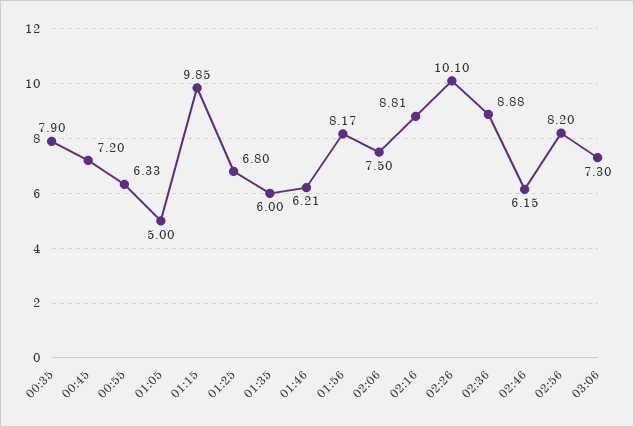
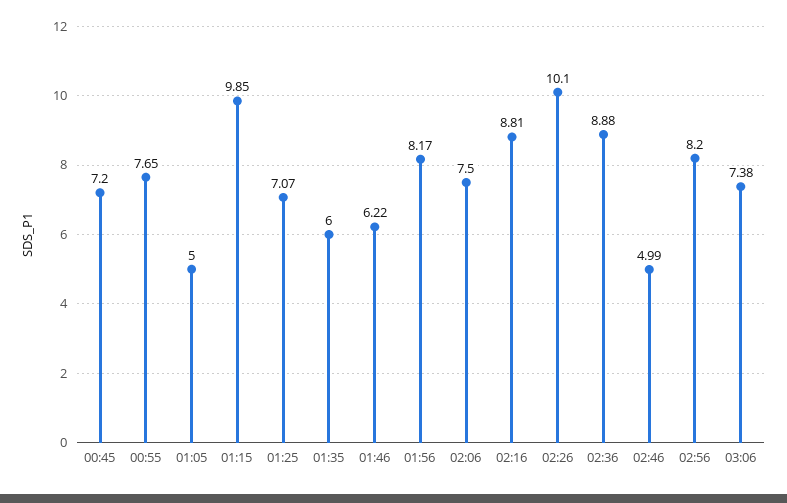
  {
-   "00:35": 7.9,
    "00:45": 7.2,
-   "00:55": 6.33,
+   "00:55": 7.65,
    "01:05": 5,
    "01:15": 9.85,
-   "01:25": 6.8,
+   "01:25": 7.07,
    "01:35": 6,
-   "01:46": 6.21,
+   "01:46": 6.22,
    "01:56": 8.17,
    "02:06": 7.5,
    "02:16": 8.81,
    "02:26": 10.1,
    "02:36": 8.88,
-   "02:46": 6.15,
+   "02:46": 4.99,
    "02:56": 8.2,
-   "03:06": 7.3
+   "03:06": 7.38
  }

